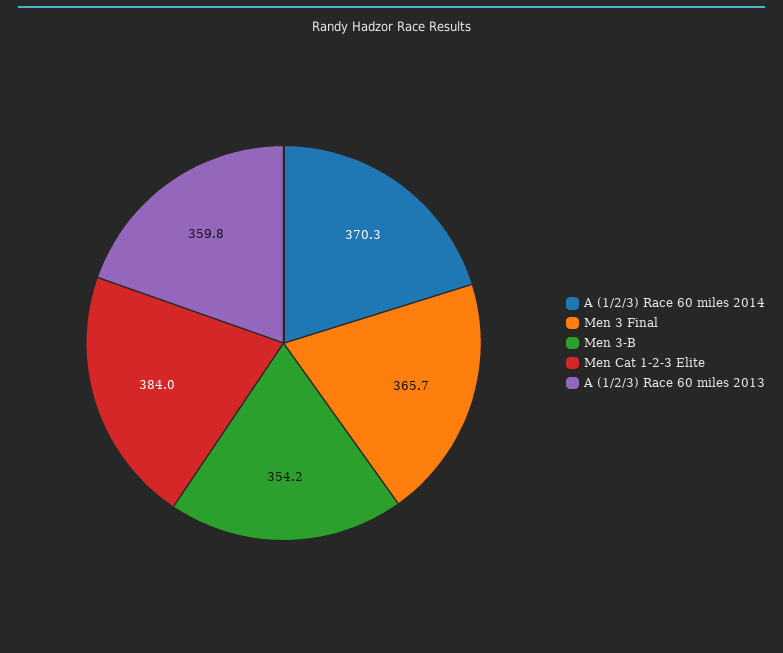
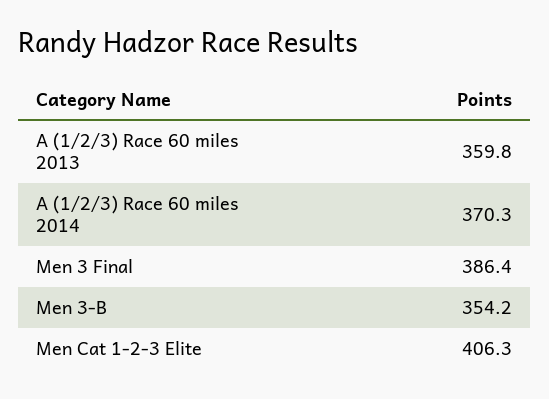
  {
    "A (1/2/3) Race 60 miles 2014": 370.3,
-   "Men 3 Final": 365.7,
+   "Men 3 Final": 386.4,
    "Men 3-B": 354.2,
-   "Men Cat 1-2-3 Elite": 384,
+   "Men Cat 1-2-3 Elite": 406.3,
    "A (1/2/3) Race 60 miles 2013": 359.8
  }

